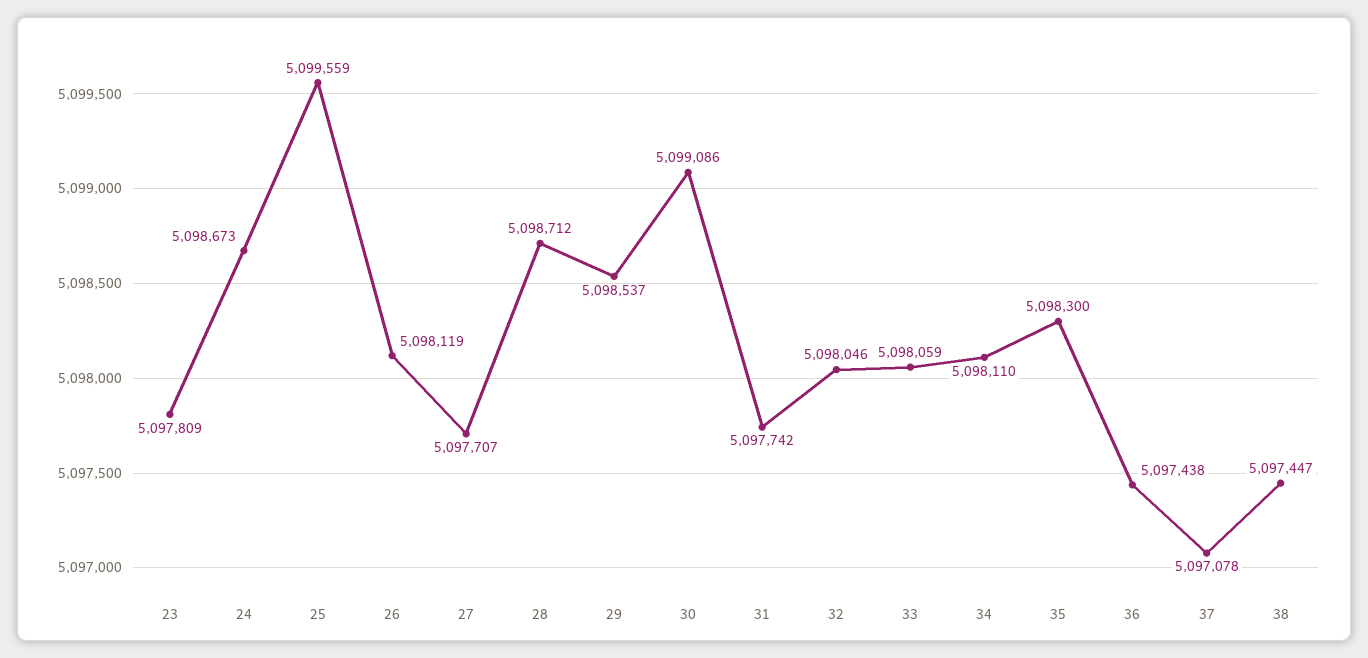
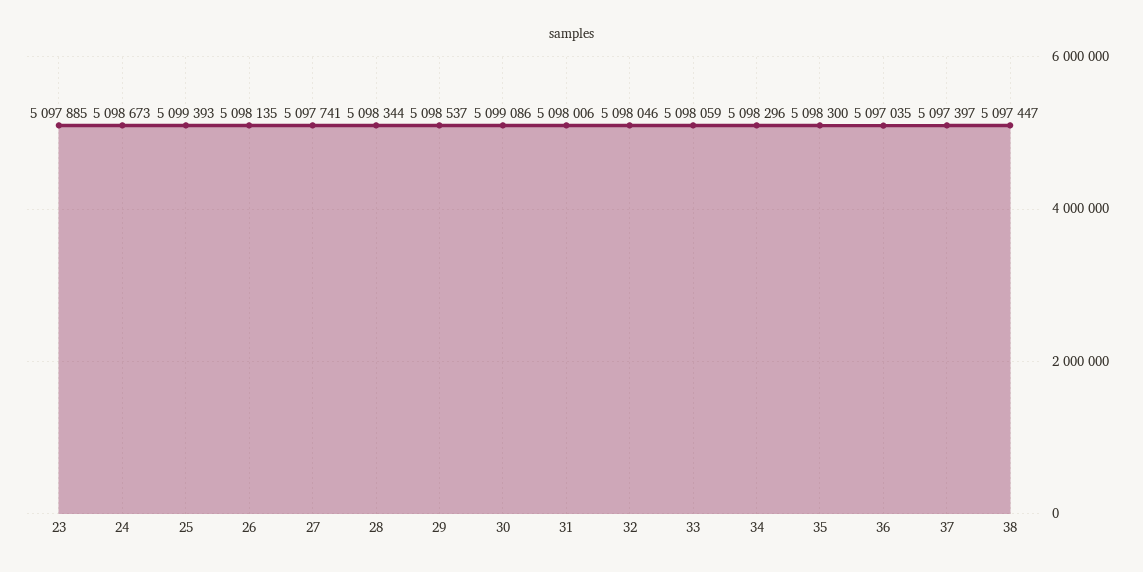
  {
-   "23": 5097809,
+   "23": 5097885,
    "24": 5098673,
-   "25": 5099559,
+   "25": 5099393,
-   "26": 5098119,
+   "26": 5098135,
-   "27": 5097707,
+   "27": 5097741,
-   "28": 5098712,
+   "28": 5098344,
    "29": 5098537,
    "30": 5099086,
-   "31": 5097742,
+   "31": 5098006,
    "32": 5098046,
    "33": 5098059,
-   "34": 5098110,
+   "34": 5098296,
    "35": 5098300,
-   "36": 5097438,
+   "36": 5097035,
-   "37": 5097078,
+   "37": 5097397,
    "38": 5097447
  }

